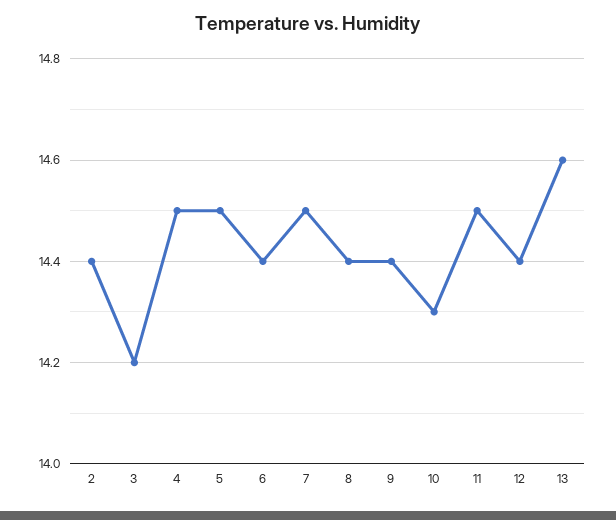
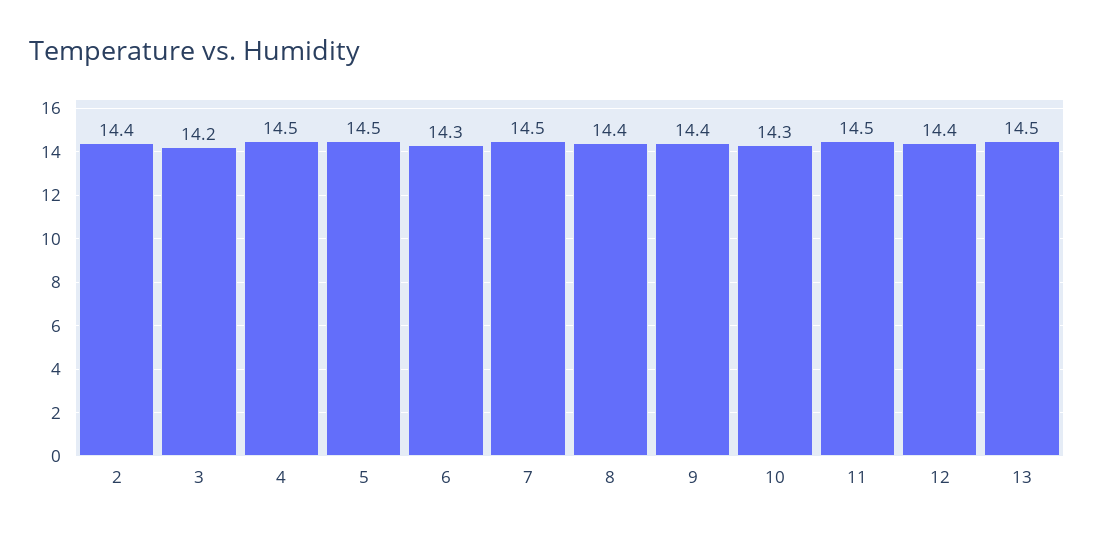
  {
    "2": 14.4,
    "3": 14.2,
    "4": 14.5,
    "5": 14.5,
-   "6": 14.4,
+   "6": 14.3,
    "7": 14.5,
    "8": 14.4,
    "9": 14.4,
    "10": 14.3,
    "11": 14.5,
    "12": 14.4,
-   "13": 14.6
+   "13": 14.5
  }

